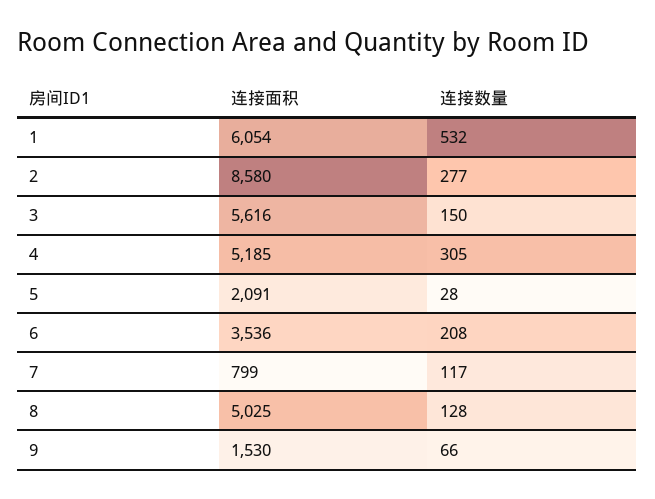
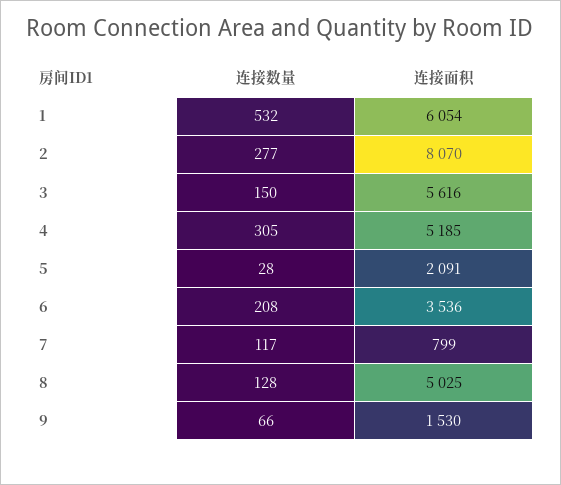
  {
    "连接面积": {
      "1": 6054,
-     "2": 8580,
+     "2": 8070,
      "3": 5616,
      "4": 5185,
      "5": 2091,
      "6": 3536,
      "7": 799,
      "8": 5025,
      "9": 1530
    },
    "连接数量": {
      "1": 532,
      "2": 277,
      "3": 150,
      "4": 305,
      "5": 28,
      "6": 208,
      "7": 117,
      "8": 128,
      "9": 66
    }
  }

